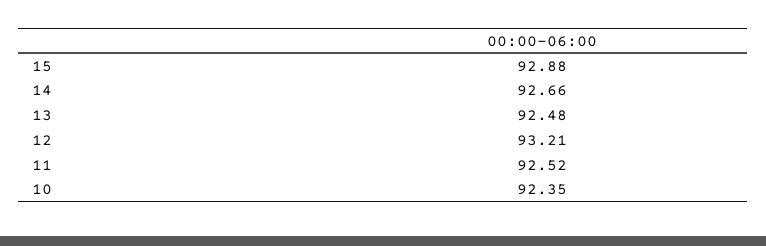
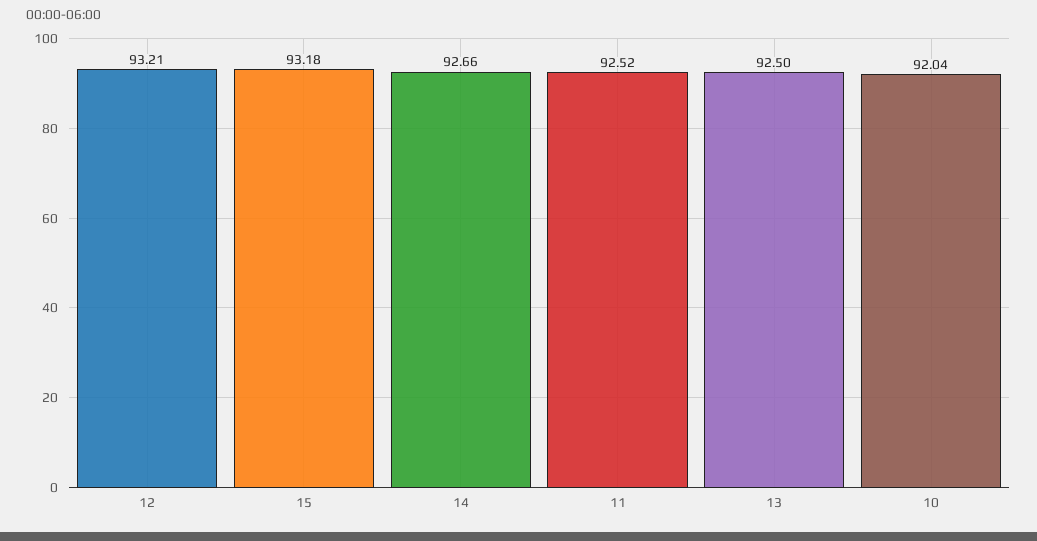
  {
-   "15": 92.88,
+   "15": 93.18,
    "14": 92.66,
-   "13": 92.48,
+   "13": 92.5,
    "12": 93.21,
    "11": 92.52,
-   "10": 92.35
+   "10": 92.04
  }

